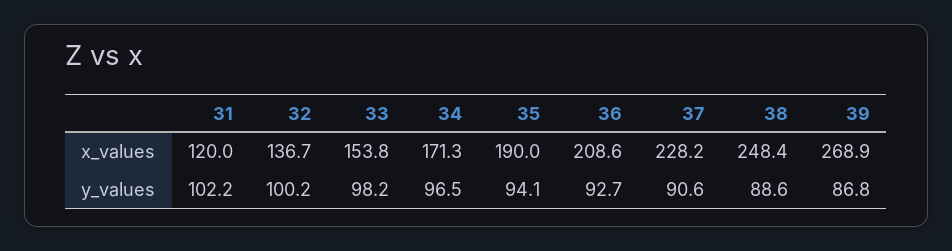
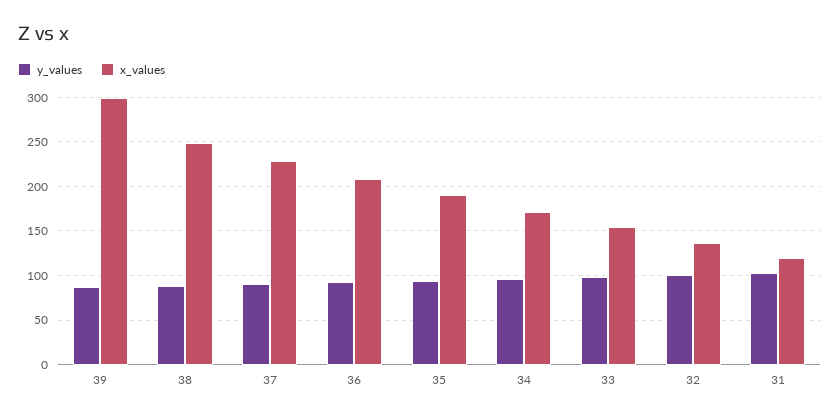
  {
    "x_values": {
      "31": 120,
      "32": 136.7,
      "33": 153.8,
      "34": 171.3,
      "35": 190,
      "36": 208.6,
      "37": 228.2,
      "38": 248.4,
-     "39": 268.9
+     "39": 300
    },
    "y_values": {
      "31": 102.2,
      "32": 100.2,
      "33": 98.2,
      "34": 96.5,
      "35": 94.1,
      "36": 92.7,
      "37": 90.6,
      "38": 88.6,
      "39": 86.8
    }
  }

